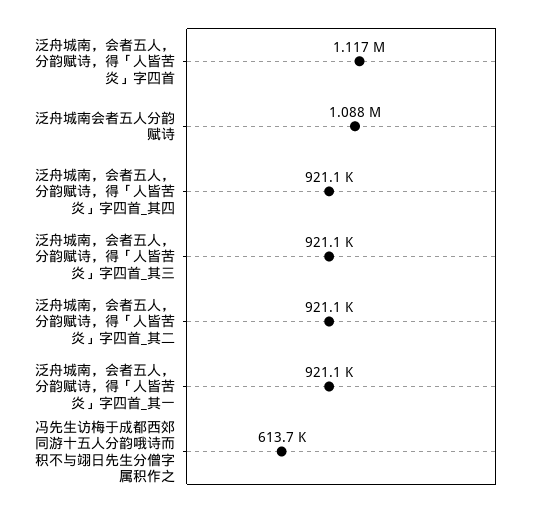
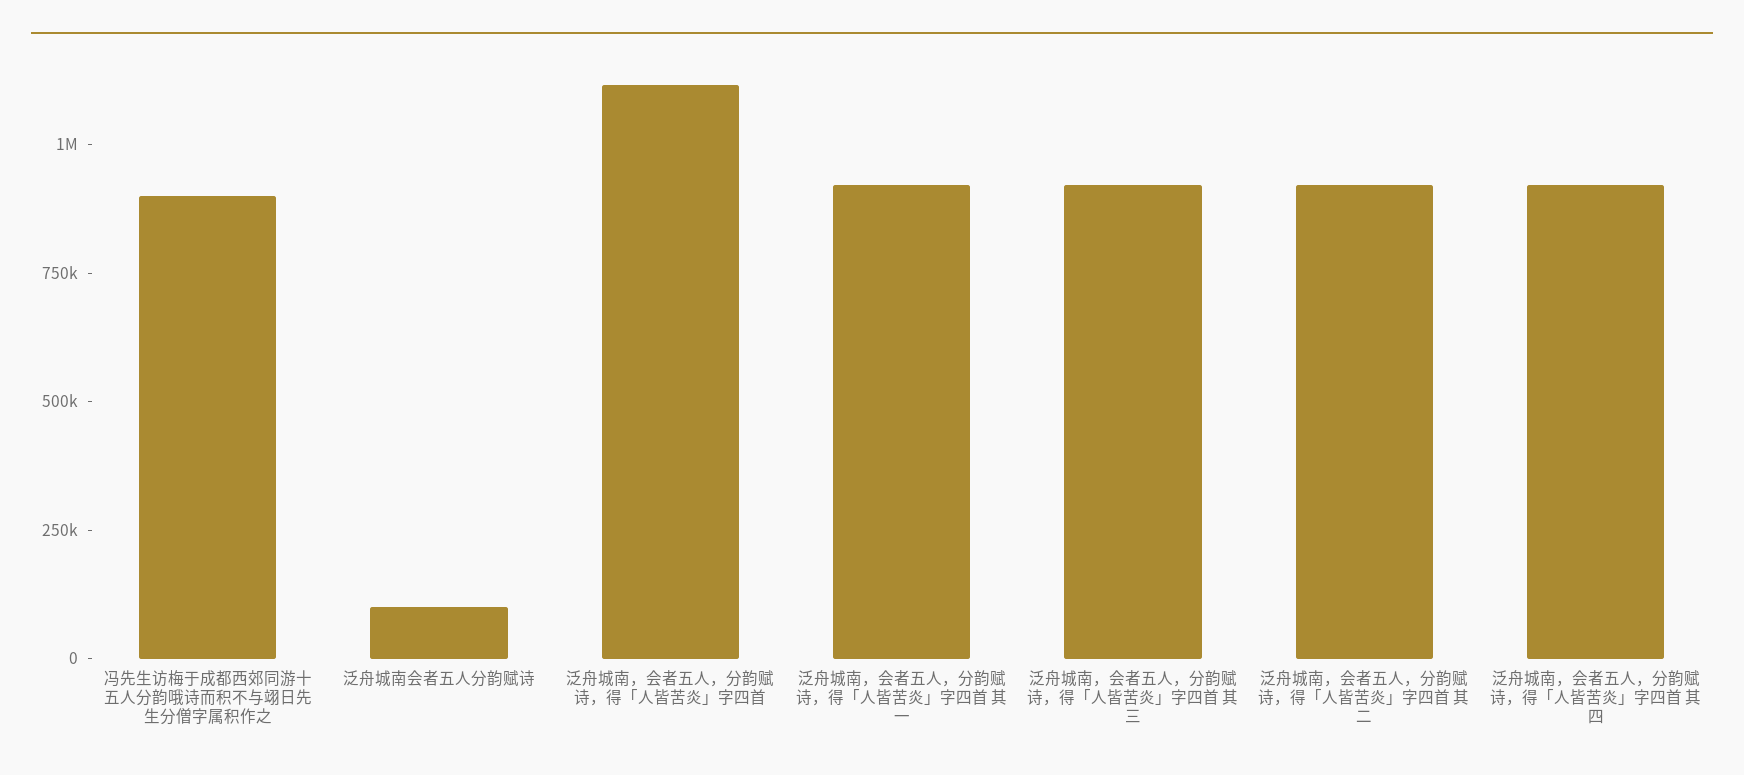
  {
    "泛舟城南，会者五人，分韵赋诗，得「人皆苦炎」字四首": 1117000,
-   "泛舟城南会者五人分韵赋诗": 1088000,
+   "泛舟城南会者五人分韵赋诗": 100000,
    "泛舟城南，会者五人，分韵赋诗，得「人皆苦炎」字四首_其四": 921100,
    "泛舟城南，会者五人，分韵赋诗，得「人皆苦炎」字四首_其三": 921100,
    "泛舟城南，会者五人，分韵赋诗，得「人皆苦炎」字四首_其二": 921100,
    "泛舟城南，会者五人，分韵赋诗，得「人皆苦炎」字四首_其一": 921100,
-   "冯先生访梅于成都西郊同游十五人分韵哦诗而积不与翊日先生分僧字属积作之": 613700
+   "冯先生访梅于成都西郊同游十五人分韵哦诗而积不与翊日先生分僧字属积作之": 900000
  }

